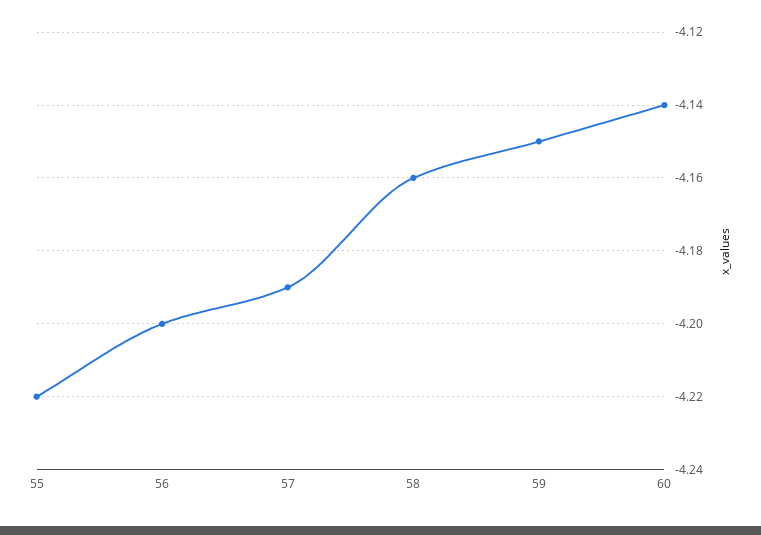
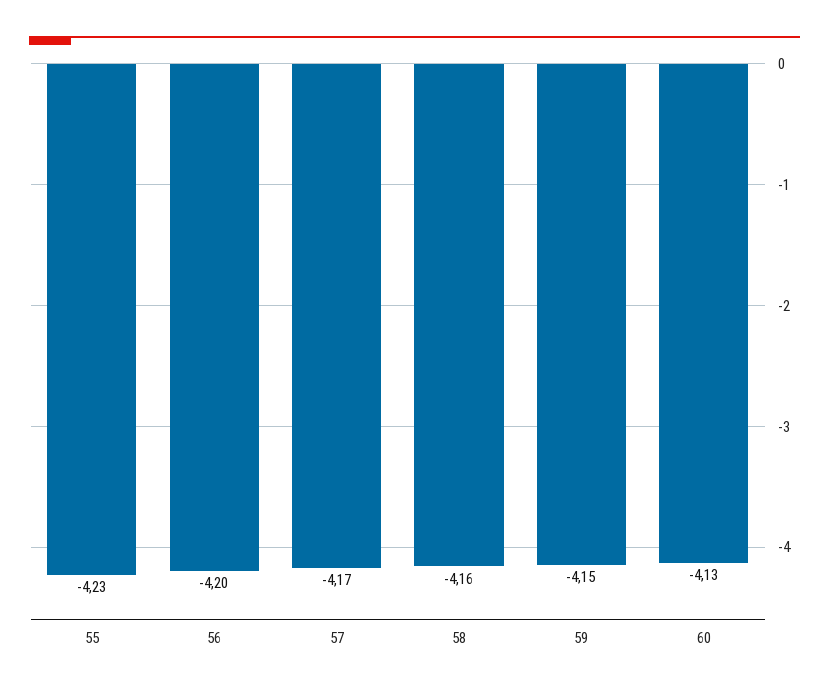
  {
-   "55": -4.22,
+   "55": -4.23,
    "56": -4.2,
-   "57": -4.19,
+   "57": -4.17,
    "58": -4.16,
    "59": -4.15,
-   "60": -4.14
+   "60": -4.13
  }

